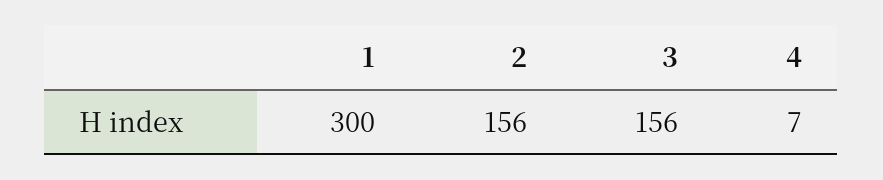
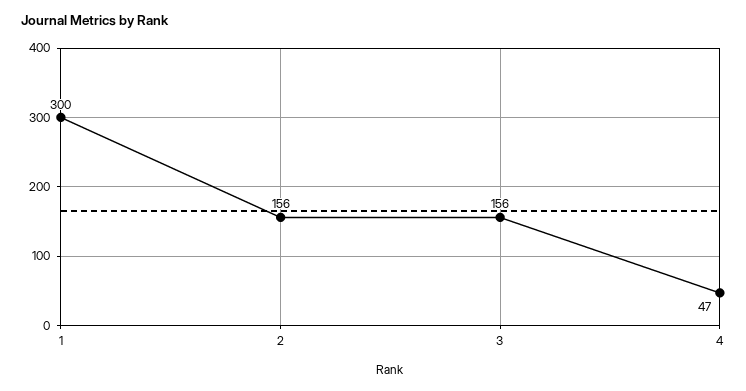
  {
    "1": 300,
    "2": 156,
    "3": 156,
-   "4": 7
+   "4": 47
  }

